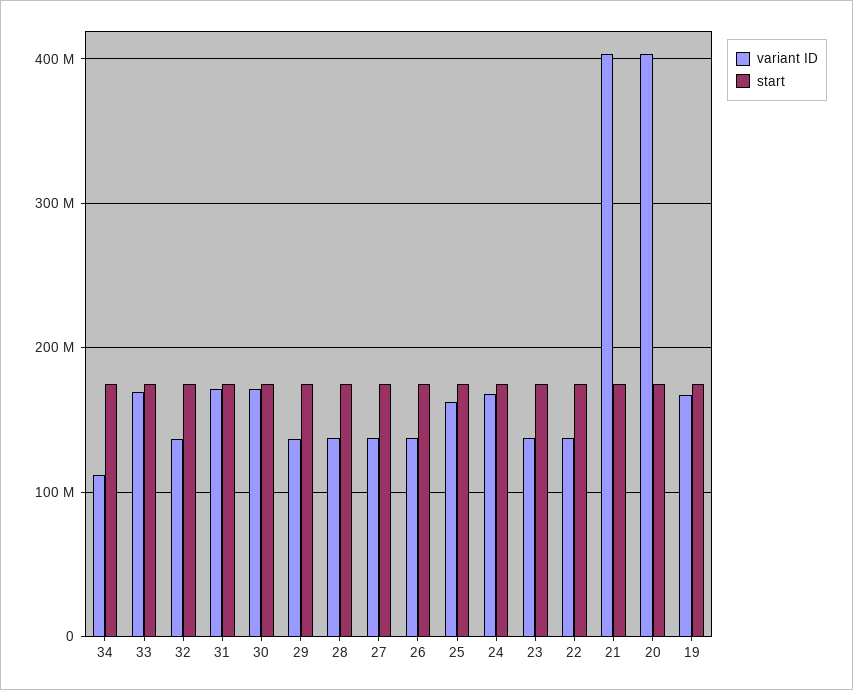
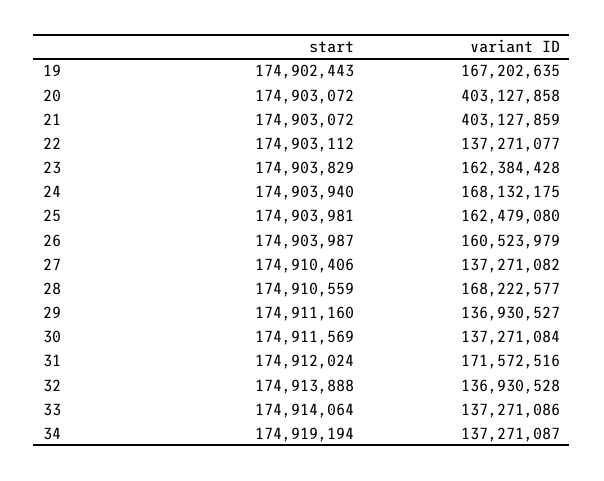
  {
    "variant ID": {
-     "34": 110000000,
+     "34": 137271087,
-     "33": 170000000,
+     "33": 137271086,
      "32": 136930528,
      "31": 171572516,
-     "30": 170000000,
+     "30": 137271084,
      "29": 136930527,
-     "28": 140000000,
+     "28": 168222577,
      "27": 137271082,
-     "26": 140000000,
+     "26": 160523979,
      "25": 162479080,
      "24": 168132175,
-     "23": 140000000,
+     "23": 162384428,
      "22": 137271077,
      "21": 403127859,
      "20": 403127858,
      "19": 167202635
    },
    "start": {
      "34": 174919194,
      "33": 174914064,
      "32": 174913888,
      "31": 174912024,
      "30": 174911569,
      "29": 174911160,
      "28": 174910559,
      "27": 174910406,
      "26": 174903987,
      "25": 174903981,
      "24": 174903940,
      "23": 174903829,
      "22": 174903112,
      "21": 174903072,
      "20": 174903072,
      "19": 174902443
    }
  }

